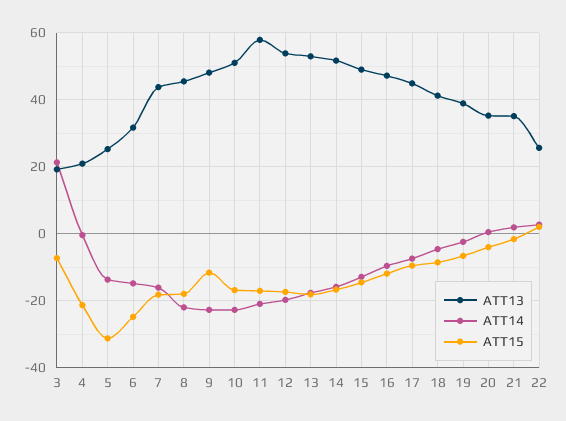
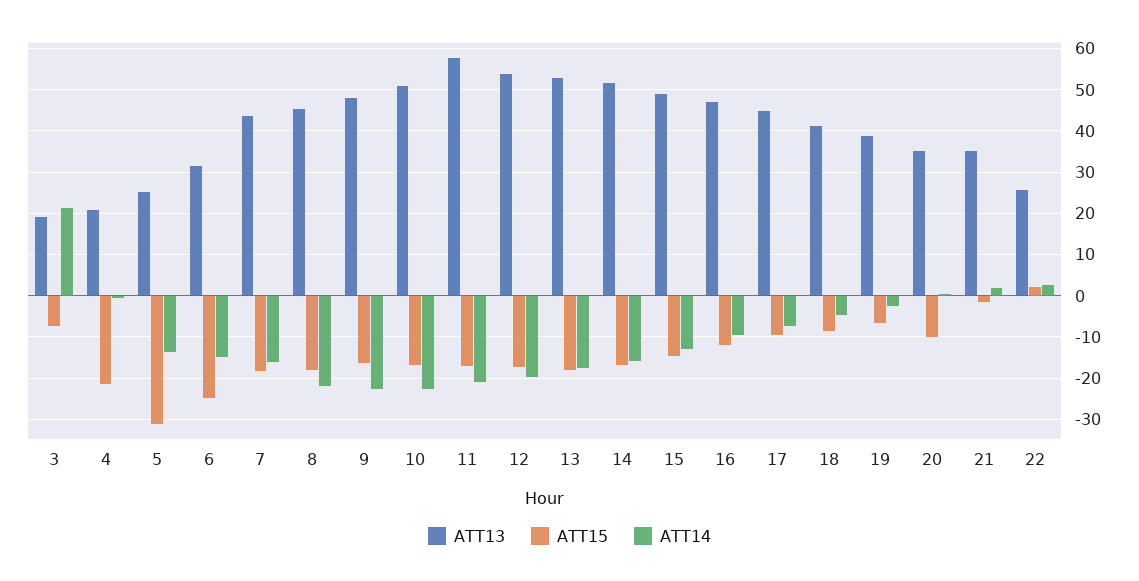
  {
    "ATT13": {
      "3": 20,
      "4": 20,
      "5": 26,
      "6": 32,
      "7": 44,
      "8": 46,
      "9": 48,
      "10": 50,
      "11": 58,
      "12": 54,
      "13": 52,
      "14": 52,
      "15": 48,
      "16": 48,
      "17": 44,
      "18": 42,
      "19": 38,
      "20": 36,
      "21": 36,
      "22": 26
    },
    "ATT14": {
      "3": 22,
      "4": 0,
      "5": -14,
      "6": -14,
      "7": -16,
      "8": -22,
      "9": -22,
      "10": -22,
      "11": -20,
      "12": -20,
      "13": -18,
      "14": -16,
      "15": -12,
      "16": -10,
      "17": -8,
      "18": -4,
      "19": -2,
      "20": 0,
      "21": 2,
      "22": 2
    },
    "ATT15": {
      "3": -8,
      "4": -22,
      "5": -32,
      "6": -24,
      "7": -18,
      "8": -18,
-     "9": -12,
+     "9": -16,
      "10": -16,
      "11": -18,
      "12": -18,
      "13": -18,
      "14": -16,
      "15": -14,
      "16": -12,
      "17": -10,
      "18": -8,
      "19": -6,
-     "20": -4,
+     "20": -10,
      "21": -2,
      "22": 2
    }
  }

